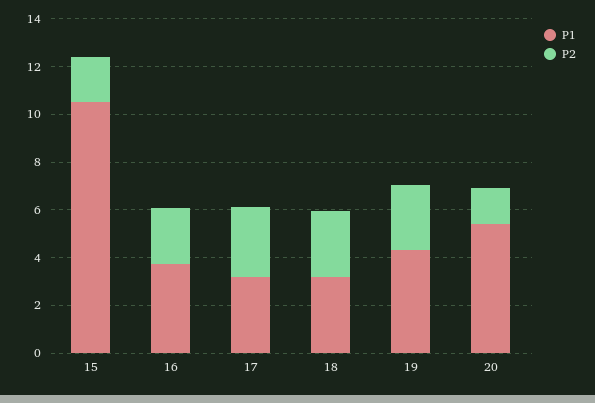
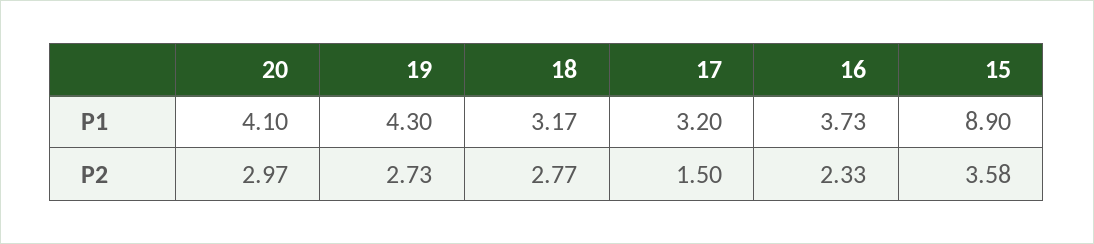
  {
    "P1": {
-     "15": 10.5,
+     "15": 8.9,
      "16": 3.73,
      "17": 3.2,
      "18": 3.17,
      "19": 4.3,
-     "20": 5.5
+     "20": 4.1
    },
    "P2": {
-     "15": 2,
+     "15": 3.58,
      "16": 2.33,
-     "17": 3,
+     "17": 1.5,
      "18": 2.77,
      "19": 2.73,
-     "20": 1.5
+     "20": 2.97
    }
  }

